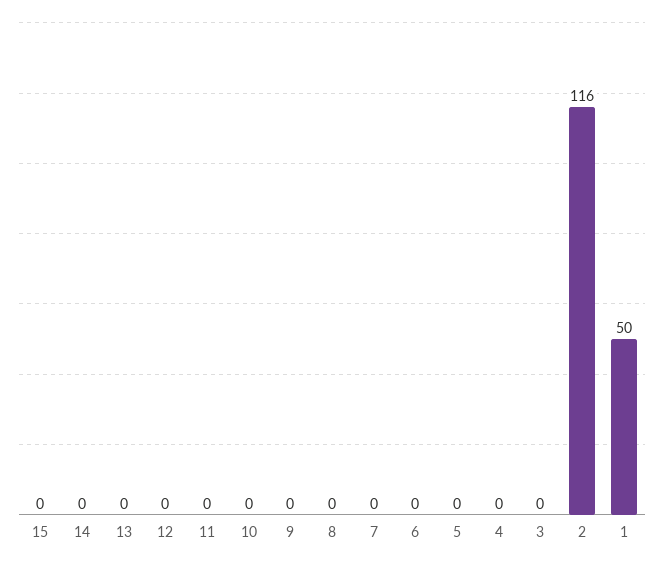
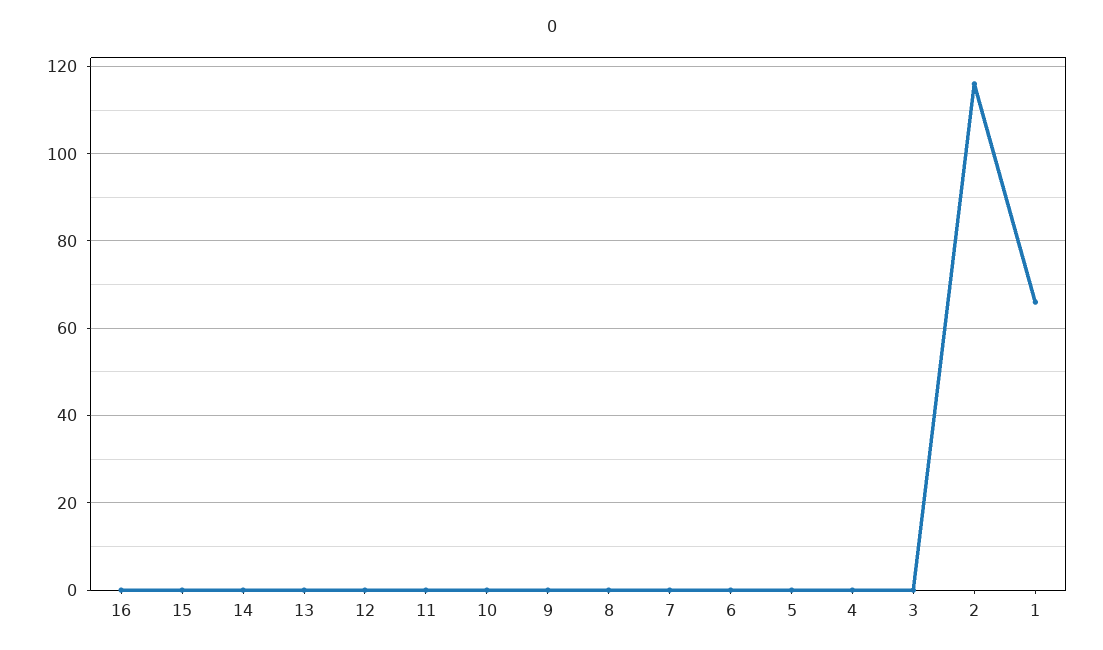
  {
    "15": 0,
    "14": 0,
    "13": 0,
    "12": 0,
    "11": 0,
    "10": 0,
    "9": 0,
    "8": 0,
    "7": 0,
    "6": 0,
    "5": 0,
    "4": 0,
    "3": 0,
    "2": 116,
-   "1": 50
+   "1": 65,
+   "16": 0
  }

